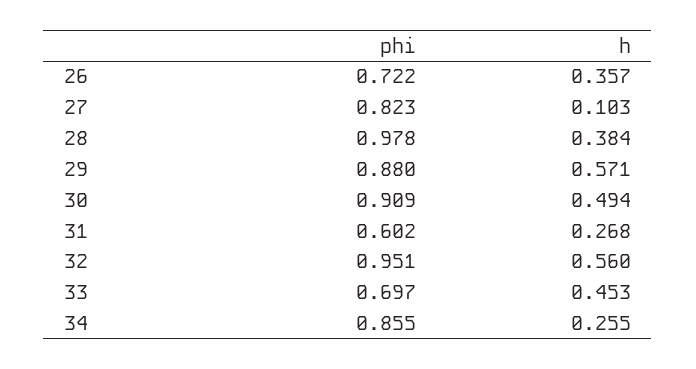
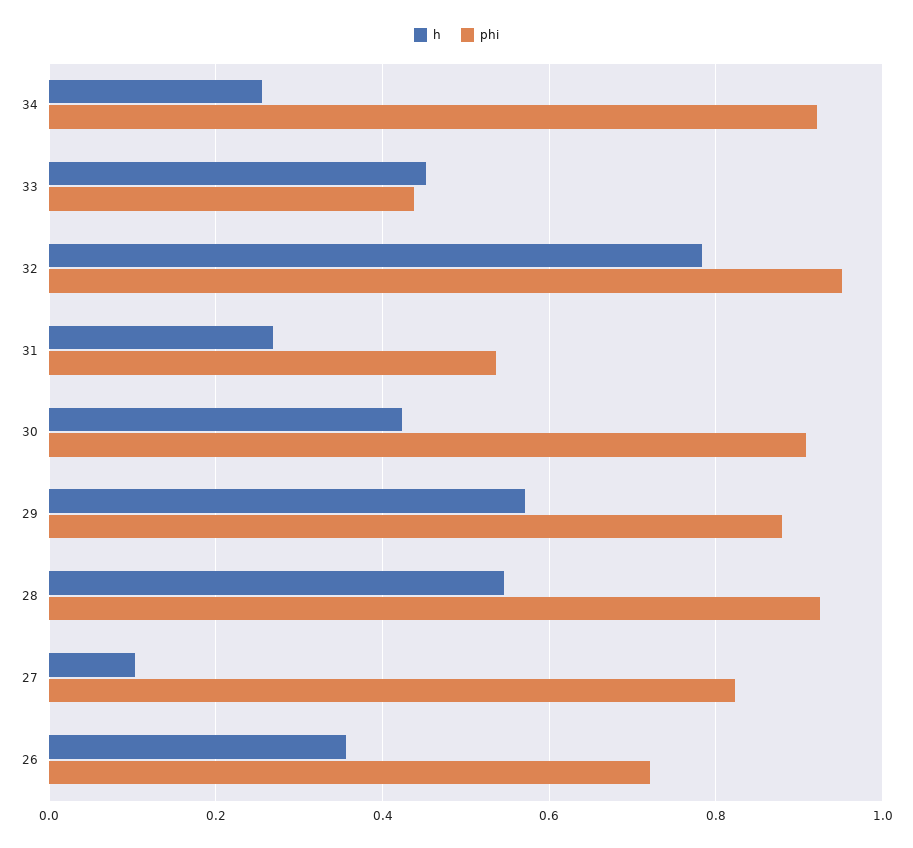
  {
    "phi": {
      "26": 0.722,
      "27": 0.823,
-     "28": 0.978,
+     "28": 0.92,
      "29": 0.88,
      "30": 0.909,
-     "31": 0.602,
+     "31": 0.54,
      "32": 0.951,
-     "33": 0.697,
+     "33": 0.44,
-     "34": 0.855
+     "34": 0.92
    },
    "h": {
      "26": 0.357,
      "27": 0.103,
-     "28": 0.384,
+     "28": 0.54,
      "29": 0.571,
-     "30": 0.494,
+     "30": 0.42,
      "31": 0.268,
-     "32": 0.56,
+     "32": 0.78,
      "33": 0.453,
      "34": 0.255
    }
  }

